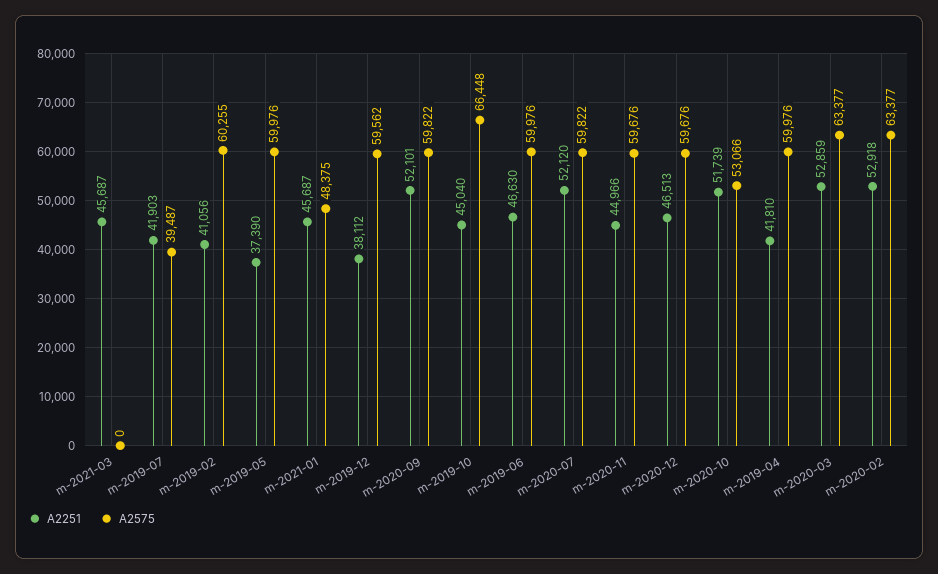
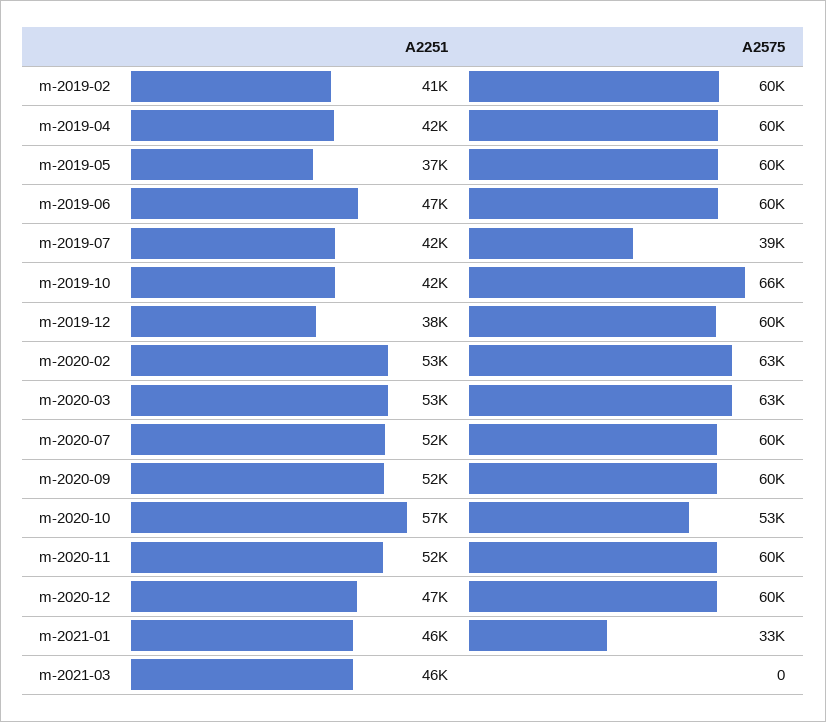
  {
    "A2251": {
      "m-2021-03": 45687,
      "m-2019-07": 41903,
      "m-2019-02": 41056,
      "m-2019-05": 37390,
      "m-2021-01": 45687,
      "m-2019-12": 38112,
      "m-2020-09": 52101,
-     "m-2019-10": 45040,
+     "m-2019-10": 42000,
      "m-2019-06": 46630,
      "m-2020-07": 52120,
-     "m-2020-11": 44966,
+     "m-2020-11": 52000,
      "m-2020-12": 46513,
-     "m-2020-10": 51739,
+     "m-2020-10": 57000,
      "m-2019-04": 41810,
      "m-2020-03": 52859,
      "m-2020-02": 52918
    },
    "A2575": {
      "m-2021-03": 0,
      "m-2019-07": 39487,
      "m-2019-02": 60255,
      "m-2019-05": 59976,
-     "m-2021-01": 48375,
+     "m-2021-01": 33000,
      "m-2019-12": 59562,
      "m-2020-09": 59822,
      "m-2019-10": 66448,
      "m-2019-06": 59976,
      "m-2020-07": 59822,
      "m-2020-11": 59676,
      "m-2020-12": 59676,
      "m-2020-10": 53066,
      "m-2019-04": 59976,
      "m-2020-03": 63377,
      "m-2020-02": 63377
    }
  }

